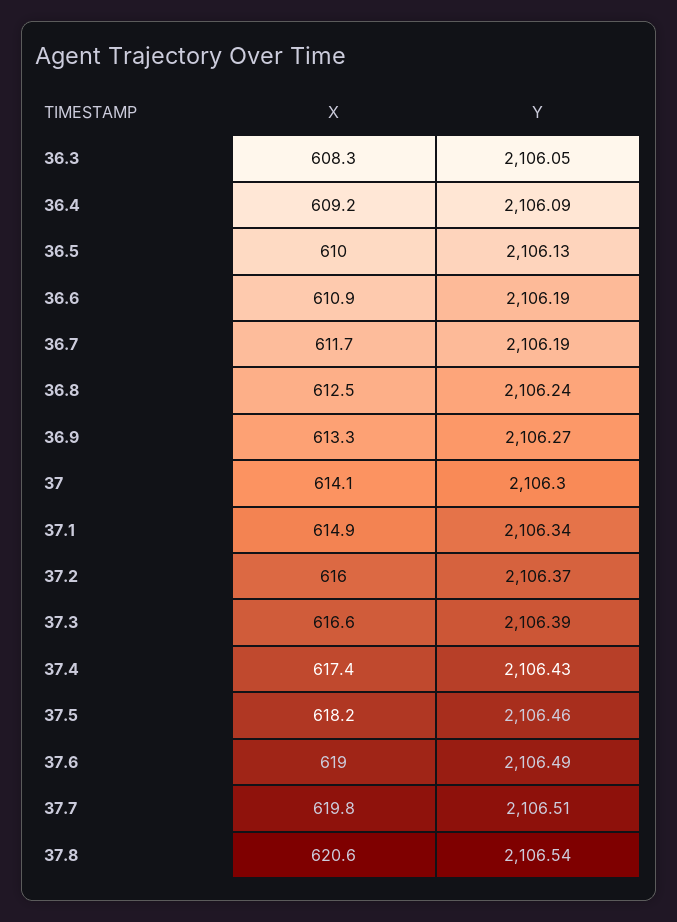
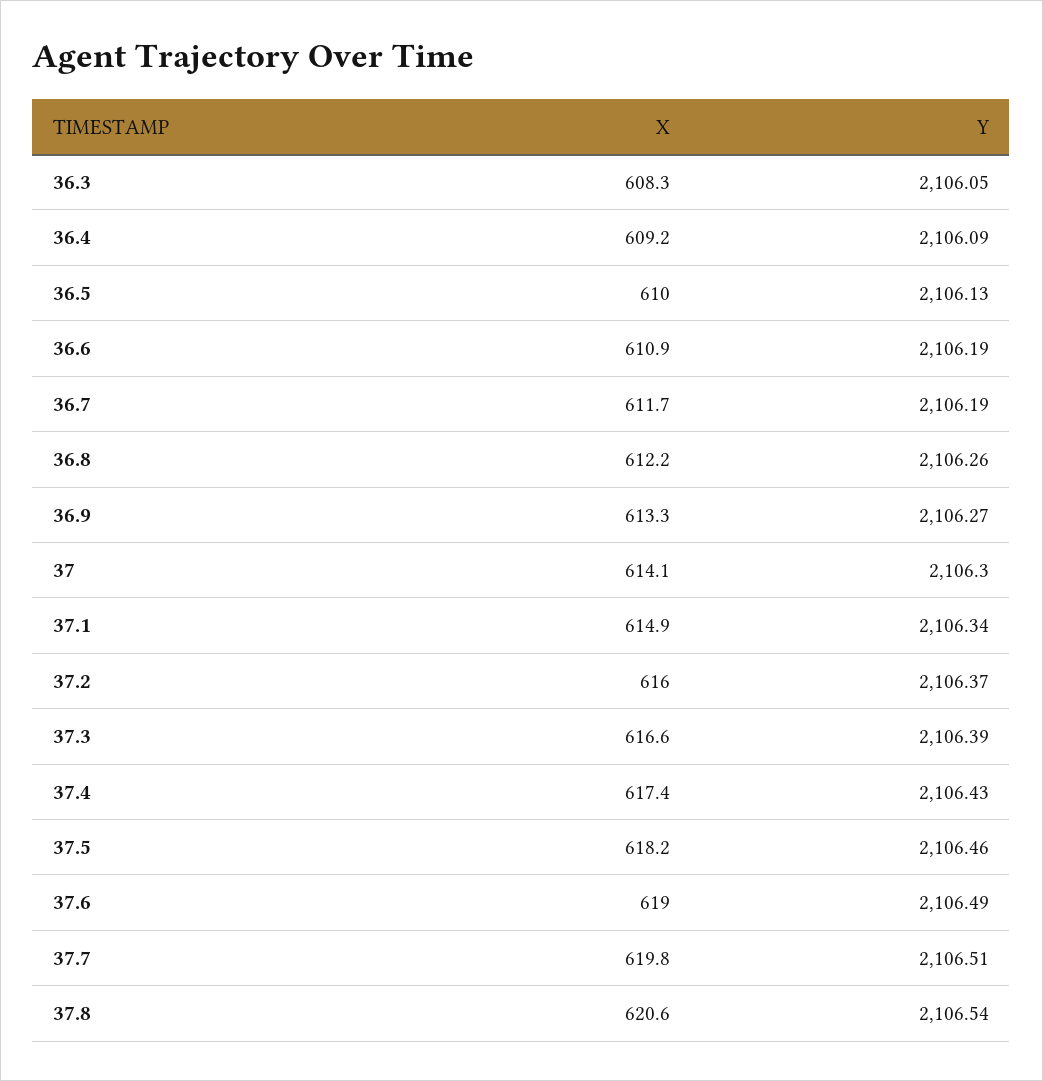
  {
    "X": {
      "36.3": 608.3,
      "36.4": 609.2,
      "36.5": 610,
      "36.6": 610.9,
      "36.7": 611.7,
-     "36.8": 612.5,
+     "36.8": 612.2,
      "36.9": 613.3,
      "37": 614.1,
      "37.1": 614.9,
      "37.2": 616,
      "37.3": 616.6,
      "37.4": 617.4,
      "37.5": 618.2,
      "37.6": 619,
      "37.7": 619.8,
      "37.8": 620.6
    },
    "Y": {
      "36.3": 2106.05,
      "36.4": 2106.09,
      "36.5": 2106.13,
      "36.6": 2106.19,
      "36.7": 2106.19,
-     "36.8": 2106.24,
+     "36.8": 2106.26,
      "36.9": 2106.27,
      "37": 2106.3,
      "37.1": 2106.34,
      "37.2": 2106.37,
      "37.3": 2106.39,
      "37.4": 2106.43,
      "37.5": 2106.46,
      "37.6": 2106.49,
      "37.7": 2106.51,
      "37.8": 2106.54
    }
  }

